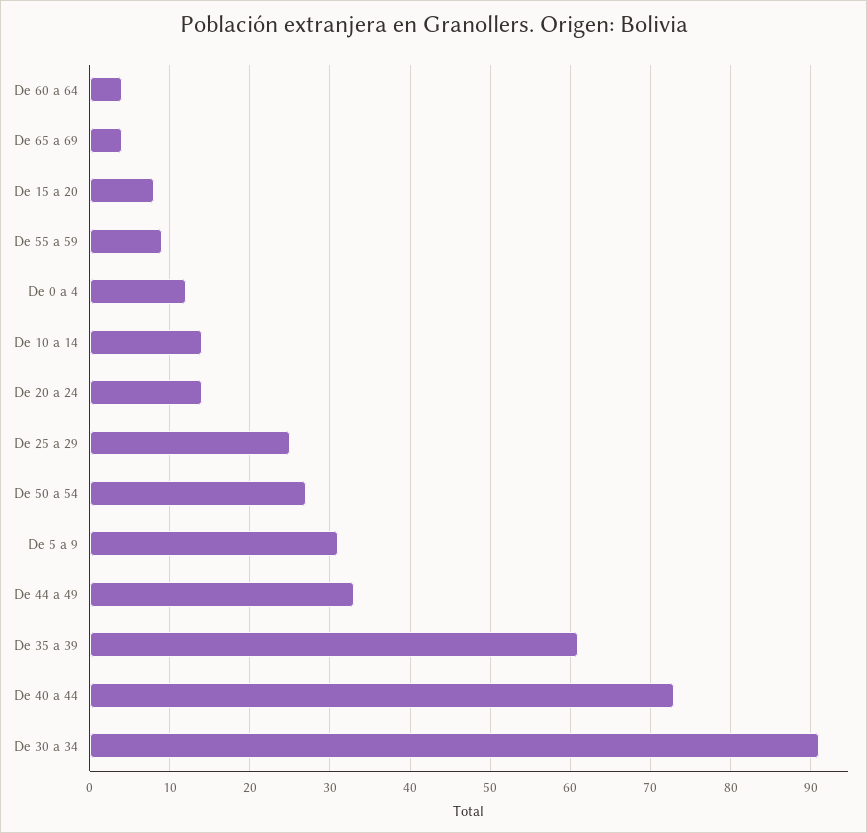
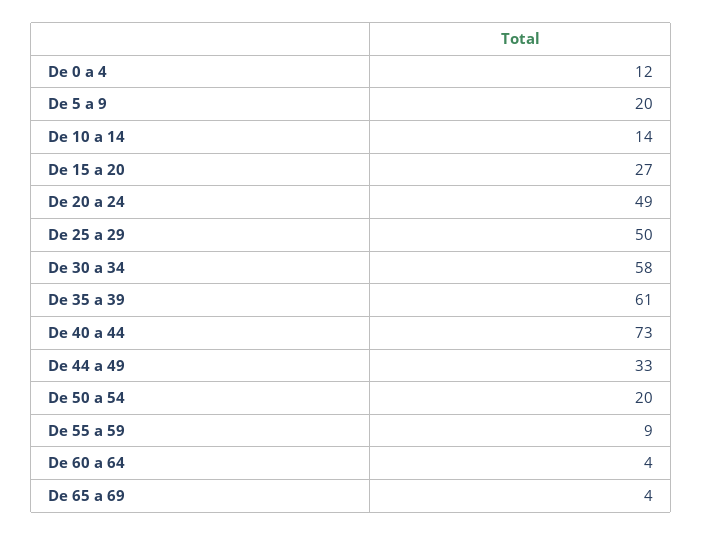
  {
    "De 60 a 64": 4,
    "De 65 a 69": 4,
-   "De 15 a 20": 8,
+   "De 15 a 20": 27,
    "De 55 a 59": 9,
    "De 0 a 4": 12,
    "De 10 a 14": 14,
-   "De 20 a 24": 14,
+   "De 20 a 24": 49,
-   "De 25 a 29": 25,
+   "De 25 a 29": 50,
-   "De 50 a 54": 27,
+   "De 50 a 54": 20,
-   "De 5 a 9": 31,
+   "De 5 a 9": 20,
    "De 44 a 49": 33,
    "De 35 a 39": 61,
    "De 40 a 44": 73,
-   "De 30 a 34": 91
+   "De 30 a 34": 58
  }

